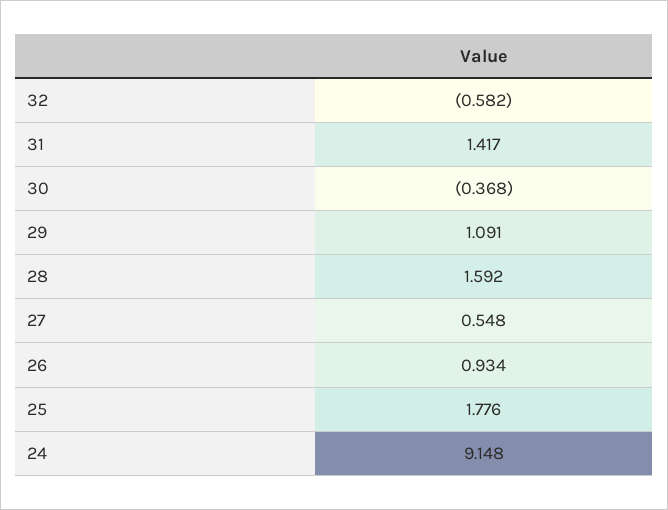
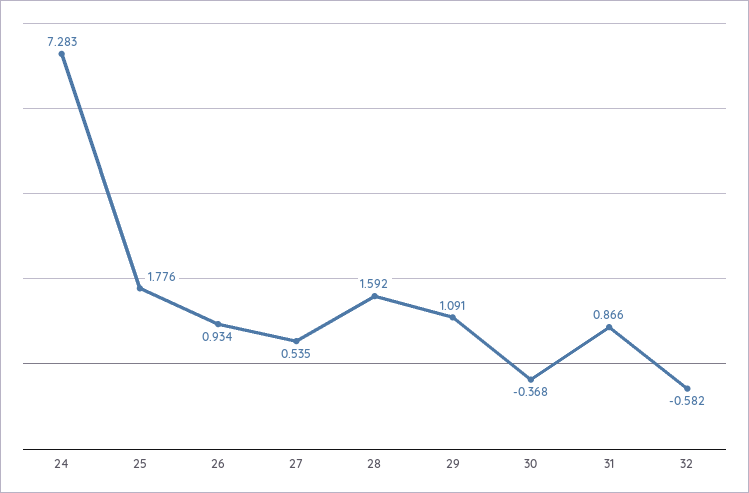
  {
    "32": -0.582,
-   "31": 1.417,
+   "31": 0.866,
    "30": -0.368,
    "29": 1.091,
    "28": 1.592,
-   "27": 0.548,
+   "27": 0.535,
    "26": 0.934,
    "25": 1.776,
-   "24": 9.148
+   "24": 7.283
  }

